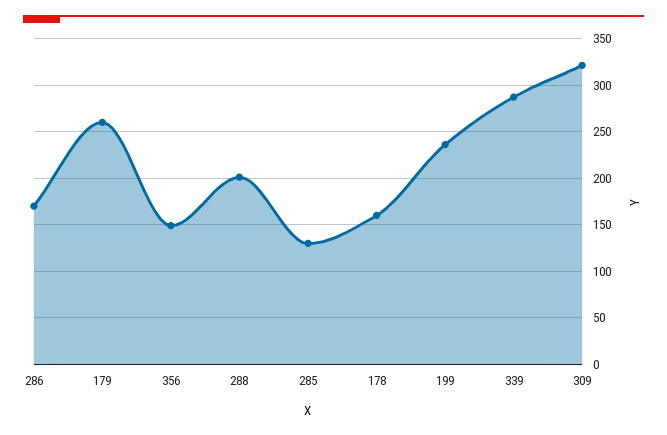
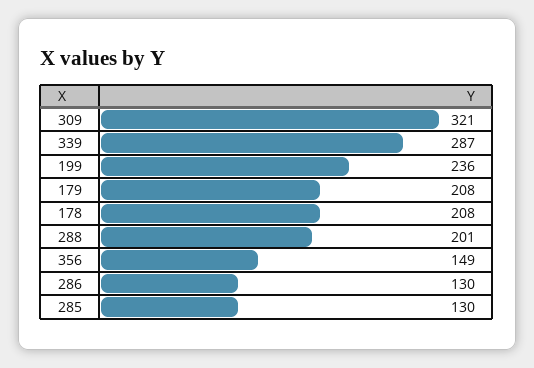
  {
-   "286": 170,
+   "286": 130,
-   "179": 260,
+   "179": 208,
    "356": 149,
    "288": 201,
    "285": 130,
-   "178": 160,
+   "178": 208,
    "199": 236,
    "339": 287,
    "309": 321
  }

